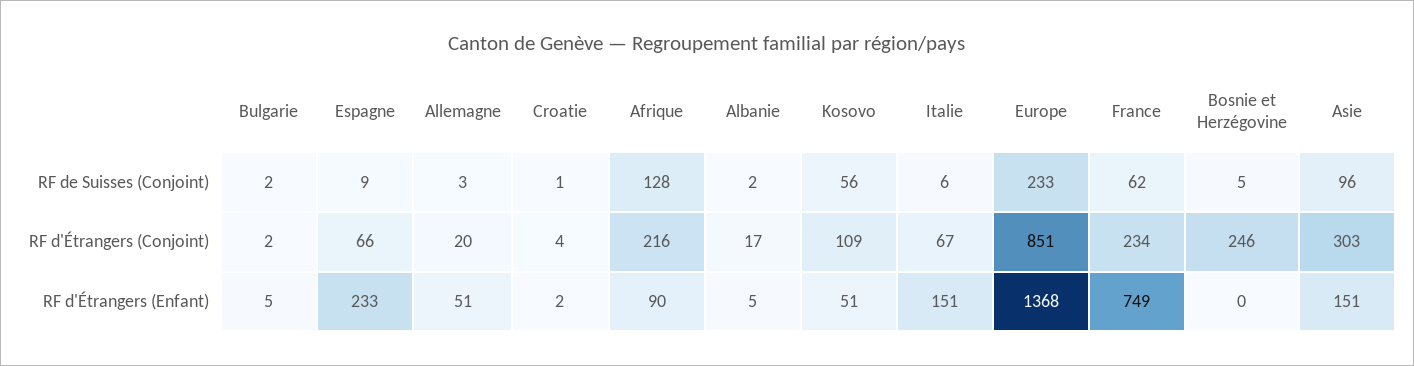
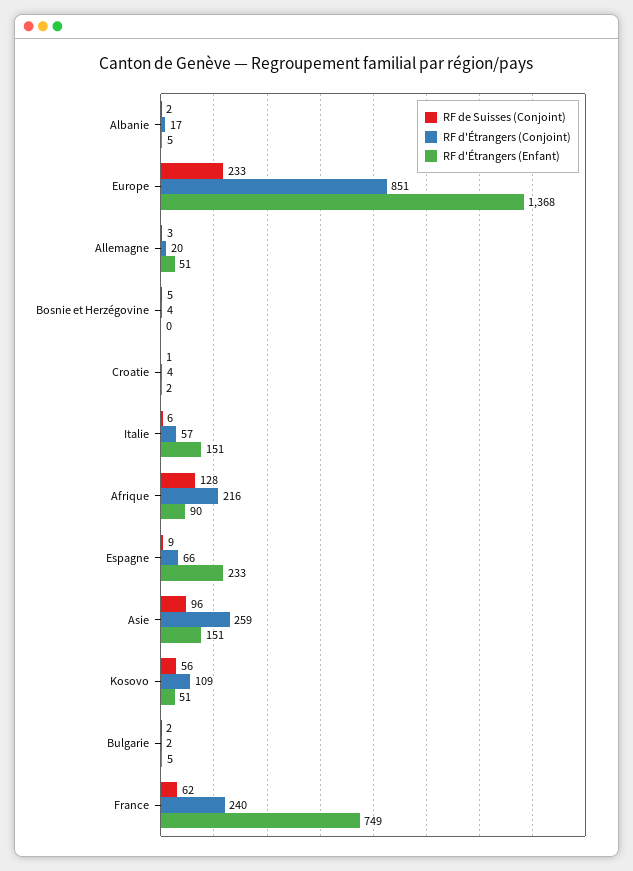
  {
    "RF de Suisses (Conjoint)": {
      "Bulgarie": 2,
      "Espagne": 9,
      "Allemagne": 3,
      "Croatie": 1,
      "Afrique": 128,
      "Albanie": 2,
      "Kosovo": 56,
      "Italie": 6,
      "Europe": 233,
      "France": 62,
      "Bosnie et Herzégovine": 5,
      "Asie": 96
    },
    "RF d'Étrangers (Conjoint)": {
      "Bulgarie": 2,
      "Espagne": 66,
      "Allemagne": 20,
      "Croatie": 4,
      "Afrique": 216,
      "Albanie": 17,
      "Kosovo": 109,
-     "Italie": 67,
+     "Italie": 57,
      "Europe": 851,
-     "France": 234,
+     "France": 240,
-     "Bosnie et Herzégovine": 246,
+     "Bosnie et Herzégovine": 4,
-     "Asie": 303
+     "Asie": 259
    },
    "RF d'Étrangers (Enfant)": {
      "Bulgarie": 5,
      "Espagne": 233,
      "Allemagne": 51,
      "Croatie": 2,
      "Afrique": 90,
      "Albanie": 5,
      "Kosovo": 51,
      "Italie": 151,
      "Europe": 1368,
      "France": 749,
      "Bosnie et Herzégovine": 0,
      "Asie": 151
    }
  }

